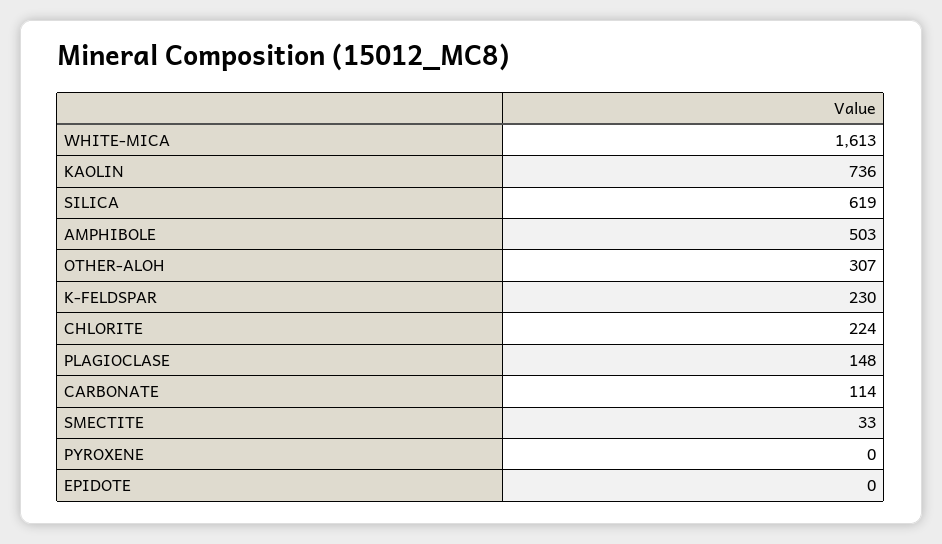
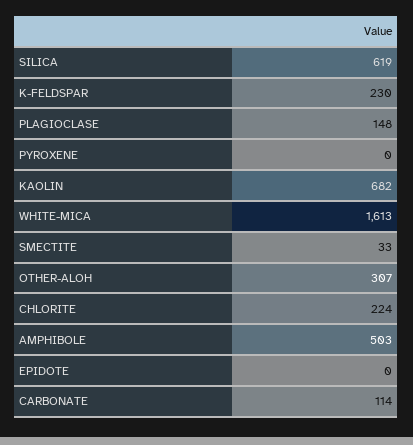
  {
    "WHITE-MICA": 1613,
-   "KAOLIN": 736,
+   "KAOLIN": 682,
    "SILICA": 619,
    "AMPHIBOLE": 503,
    "OTHER-ALOH": 307,
    "K-FELDSPAR": 230,
    "CHLORITE": 224,
    "PLAGIOCLASE": 148,
    "CARBONATE": 114,
    "SMECTITE": 33,
    "PYROXENE": 0,
    "EPIDOTE": 0
  }

